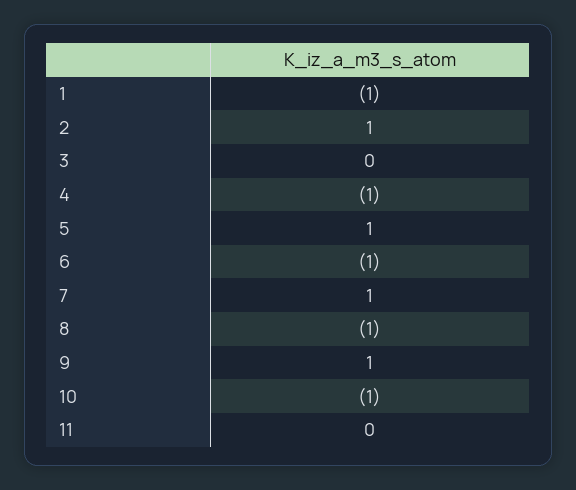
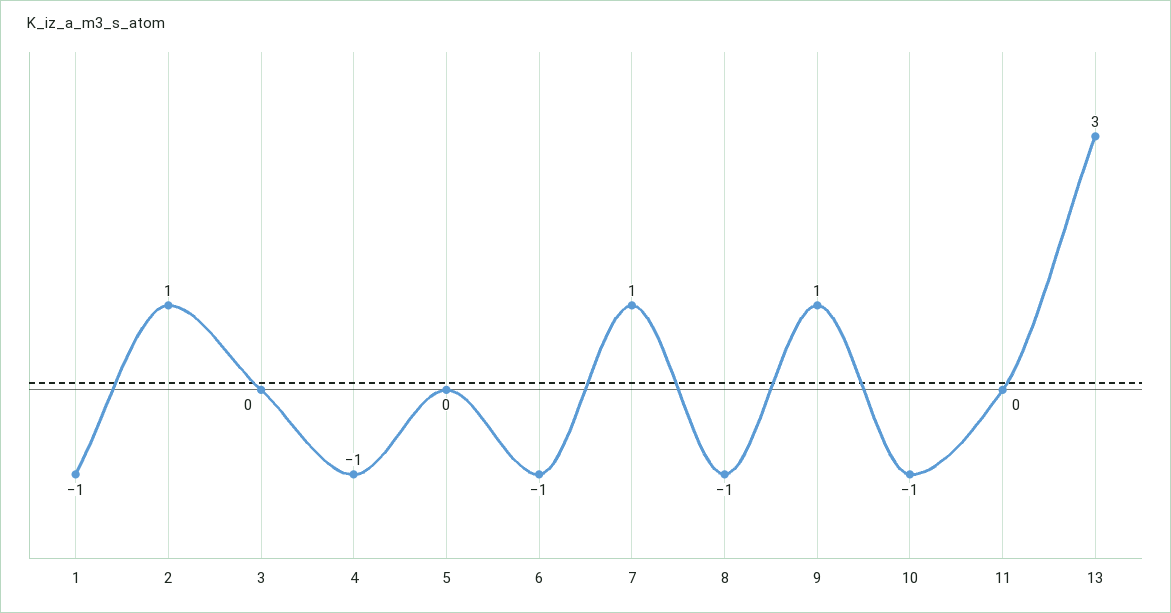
  {
    "1": -1,
    "2": 1,
    "3": 0,
    "4": -1,
-   "5": 1,
+   "5": 0,
    "6": -1,
    "7": 1,
    "8": -1,
    "9": 1,
    "10": -1,
-   "11": 0
+   "11": 0,
+   "13": 3
  }

